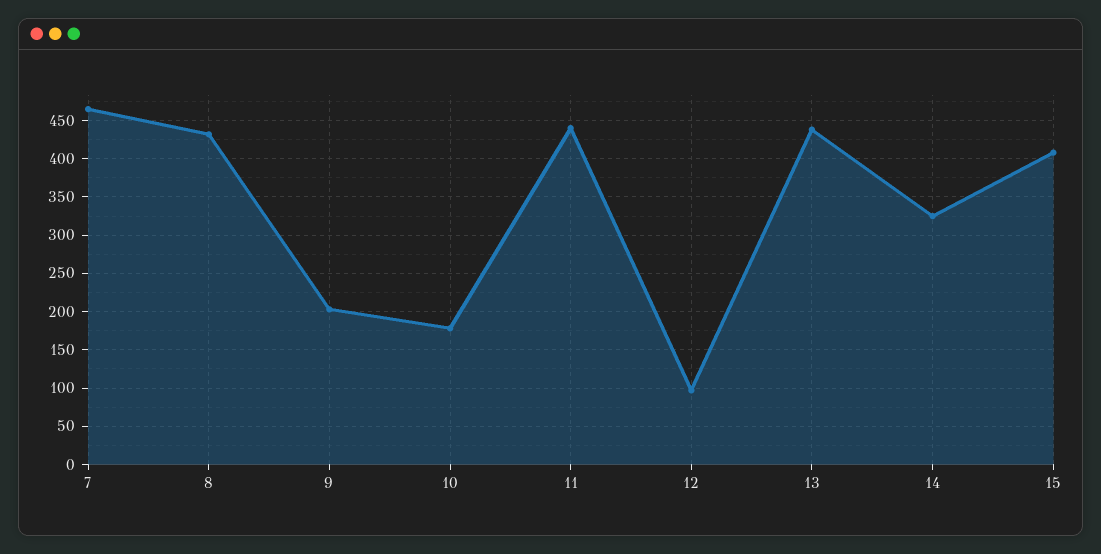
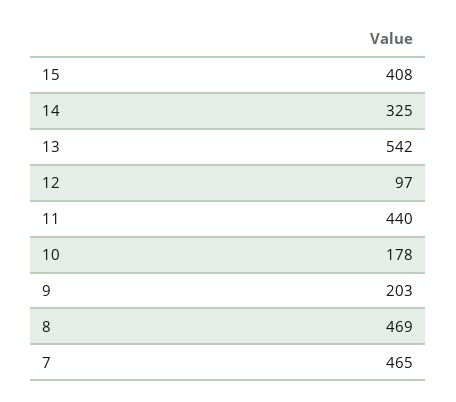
  {
    "7": 465,
-   "8": 430,
+   "8": 469,
    "9": 203,
    "10": 178,
    "11": 440,
    "12": 97,
-   "13": 440,
+   "13": 542,
    "14": 325,
    "15": 408
  }

